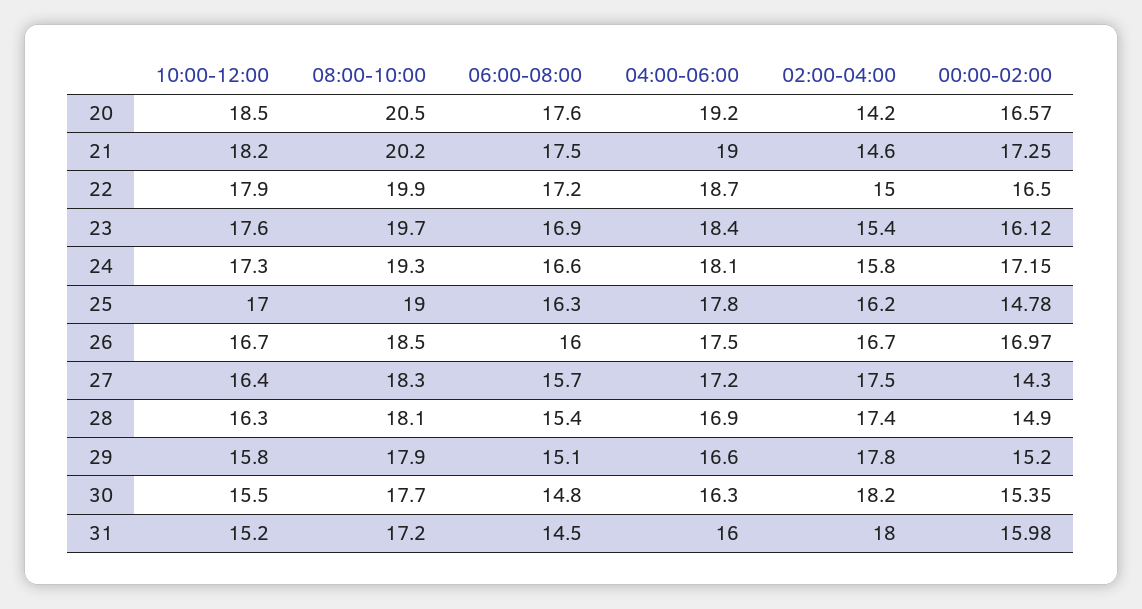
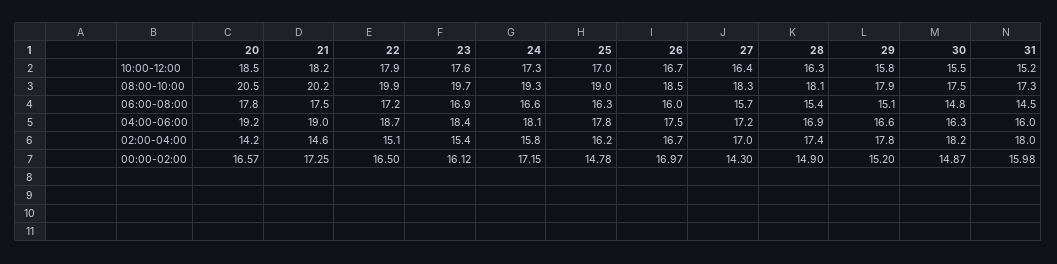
  {
    "10:00-12:00": {
      "20": 18.5,
      "21": 18.2,
      "22": 17.9,
      "23": 17.6,
      "24": 17.3,
      "25": 17,
      "26": 16.7,
      "27": 16.4,
      "28": 16.3,
      "29": 15.8,
      "30": 15.5,
      "31": 15.2
    },
    "08:00-10:00": {
      "20": 20.5,
      "21": 20.2,
      "22": 19.9,
      "23": 19.7,
      "24": 19.3,
      "25": 19,
      "26": 18.5,
      "27": 18.3,
      "28": 18.1,
      "29": 17.9,
-     "30": 17.7,
+     "30": 17.5,
-     "31": 17.2
+     "31": 17.3
    },
    "06:00-08:00": {
-     "20": 17.6,
+     "20": 17.8,
      "21": 17.5,
      "22": 17.2,
      "23": 16.9,
      "24": 16.6,
      "25": 16.3,
      "26": 16,
      "27": 15.7,
      "28": 15.4,
      "29": 15.1,
      "30": 14.8,
      "31": 14.5
    },
    "04:00-06:00": {
      "20": 19.2,
      "21": 19,
      "22": 18.7,
      "23": 18.4,
      "24": 18.1,
      "25": 17.8,
      "26": 17.5,
      "27": 17.2,
      "28": 16.9,
      "29": 16.6,
      "30": 16.3,
      "31": 16
    },
    "02:00-04:00": {
      "20": 14.2,
      "21": 14.6,
-     "22": 15,
+     "22": 15.1,
      "23": 15.4,
      "24": 15.8,
      "25": 16.2,
      "26": 16.7,
-     "27": 17.5,
+     "27": 17,
      "28": 17.4,
      "29": 17.8,
      "30": 18.2,
      "31": 18
    },
    "00:00-02:00": {
      "20": 16.57,
      "21": 17.25,
      "22": 16.5,
      "23": 16.12,
      "24": 17.15,
      "25": 14.78,
      "26": 16.97,
      "27": 14.3,
      "28": 14.9,
      "29": 15.2,
-     "30": 15.35,
+     "30": 14.87,
      "31": 15.98
    }
  }

